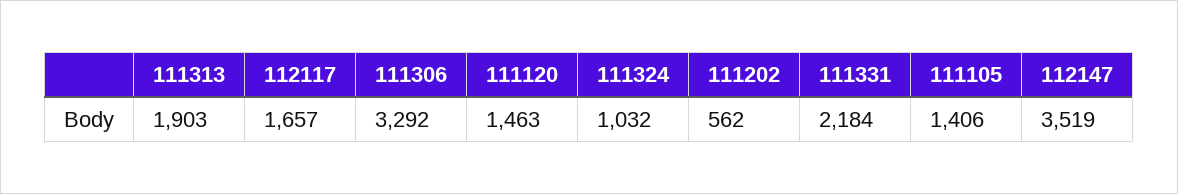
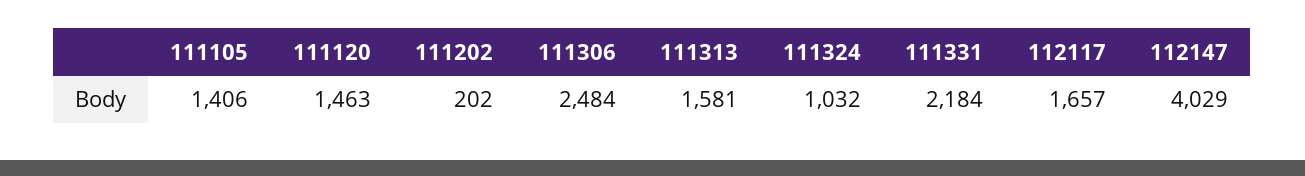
  {
-   "111313": 1903,
+   "111313": 1581,
    "112117": 1657,
-   "111306": 3292,
+   "111306": 2484,
    "111120": 1463,
    "111324": 1032,
-   "111202": 562,
+   "111202": 202,
    "111331": 2184,
    "111105": 1406,
-   "112147": 3519
+   "112147": 4029
  }

